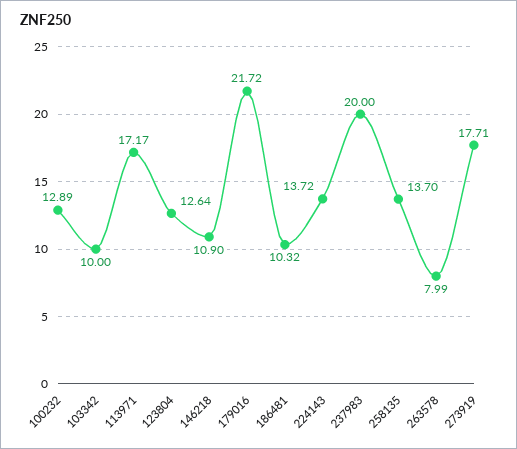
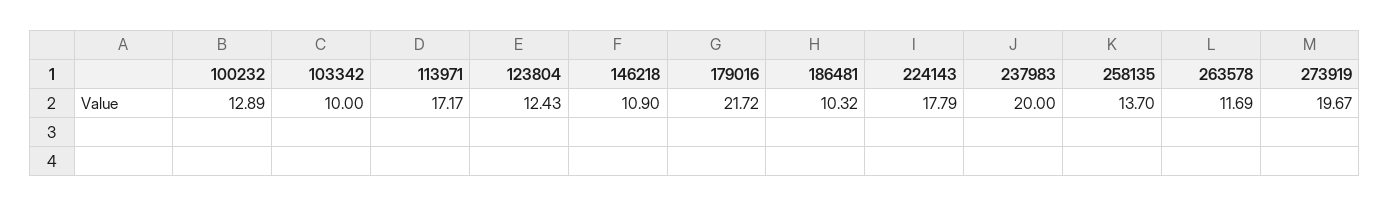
  {
    "100232": 12.89,
    "103342": 10,
    "113971": 17.17,
-   "123804": 12.64,
+   "123804": 12.43,
    "146218": 10.9,
    "179016": 21.72,
    "186481": 10.32,
-   "224143": 13.72,
+   "224143": 17.79,
    "237983": 20,
    "258135": 13.7,
-   "263578": 7.99,
+   "263578": 11.69,
-   "273919": 17.71
+   "273919": 19.67
  }

